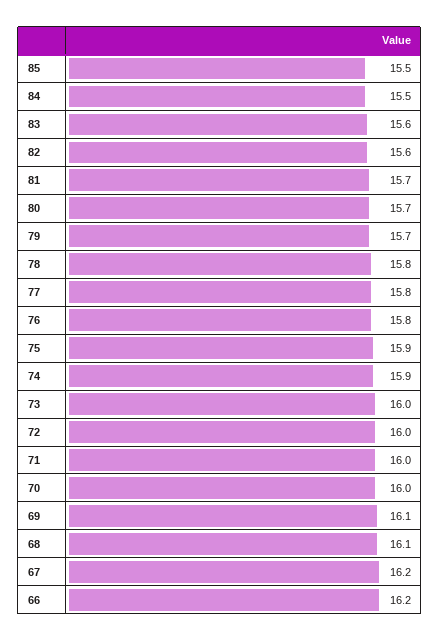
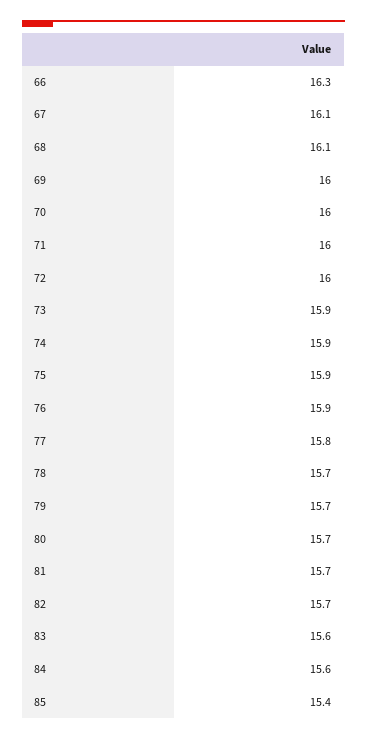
  {
-   "85": 15.5,
+   "85": 15.4,
-   "84": 15.5,
+   "84": 15.6,
    "83": 15.6,
-   "82": 15.6,
+   "82": 15.7,
    "81": 15.7,
    "80": 15.7,
    "79": 15.7,
-   "78": 15.8,
+   "78": 15.7,
    "77": 15.8,
-   "76": 15.8,
+   "76": 15.9,
    "75": 15.9,
    "74": 15.9,
-   "73": 16,
+   "73": 15.9,
    "72": 16,
    "71": 16,
    "70": 16,
-   "69": 16.1,
+   "69": 16,
    "68": 16.1,
-   "67": 16.2,
+   "67": 16.1,
-   "66": 16.2
+   "66": 16.3
  }

